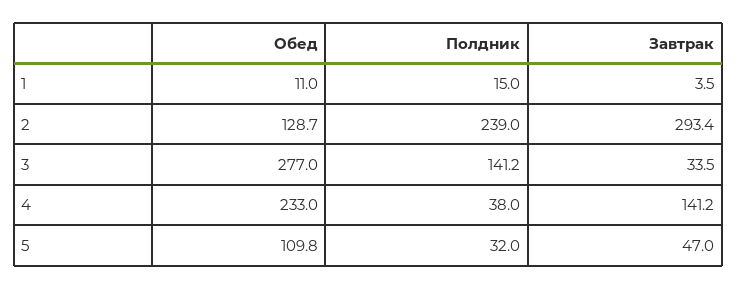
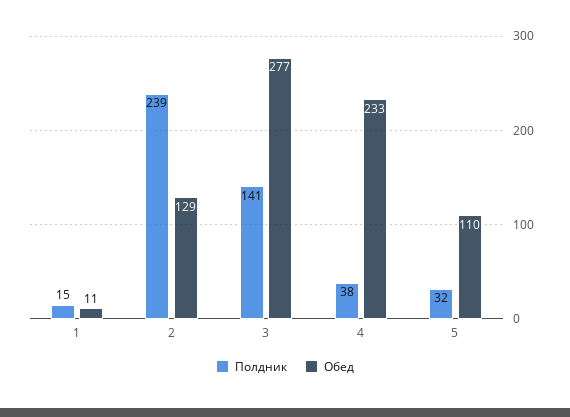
  {
    "Обед": {
      "1": 11,
      "2": 128.7,
      "3": 277,
      "4": 233,
      "5": 109.8
    },
    "Полдник": {
      "1": 15,
      "2": 239,
      "3": 141.2,
      "4": 38,
      "5": 32
-   },
+   }
-   "Завтрак": {
-     "1": 3.5,
-     "2": 293.4,
-     "3": 33.5,
-     "4": 141.2,
-     "5": 47
-   }
  }

